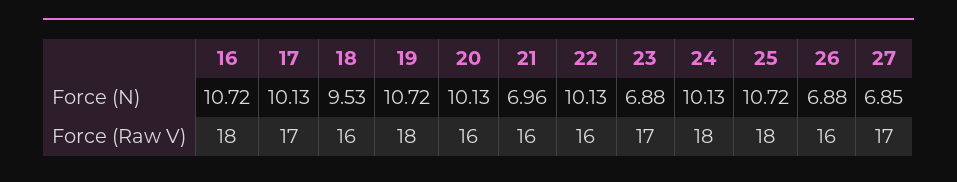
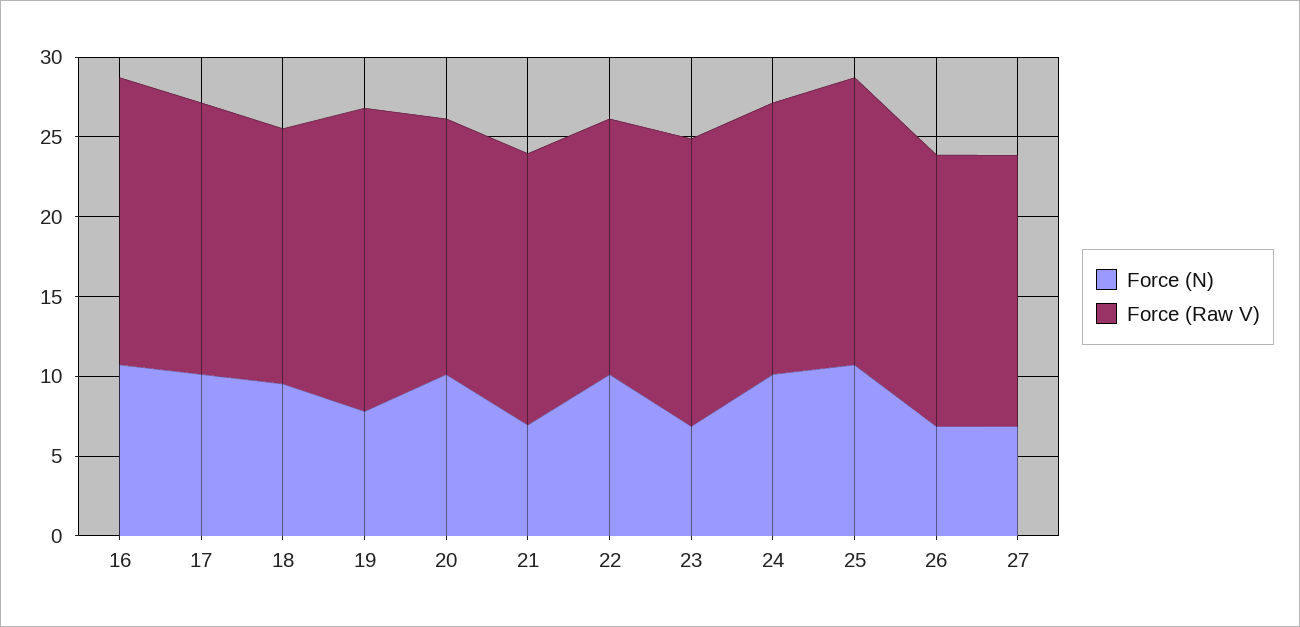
  {
    "Force (N)": {
      "16": 10.72,
      "17": 10.13,
      "18": 9.53,
-     "19": 10.72,
+     "19": 8,
      "20": 10.13,
      "21": 6.96,
      "22": 10.13,
      "23": 6.88,
      "24": 10.13,
      "25": 10.72,
      "26": 6.88,
      "27": 6.85
    },
    "Force (Raw V)": {
      "16": 18,
      "17": 17,
      "18": 16,
-     "19": 18,
+     "19": 19,
      "20": 16,
-     "21": 16,
+     "21": 17,
      "22": 16,
-     "23": 17,
+     "23": 18,
-     "24": 18,
+     "24": 17,
      "25": 18,
-     "26": 16,
+     "26": 17,
      "27": 17
    }
  }

